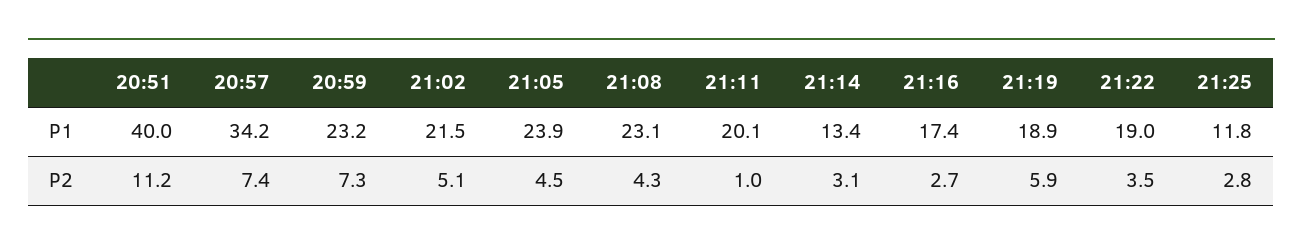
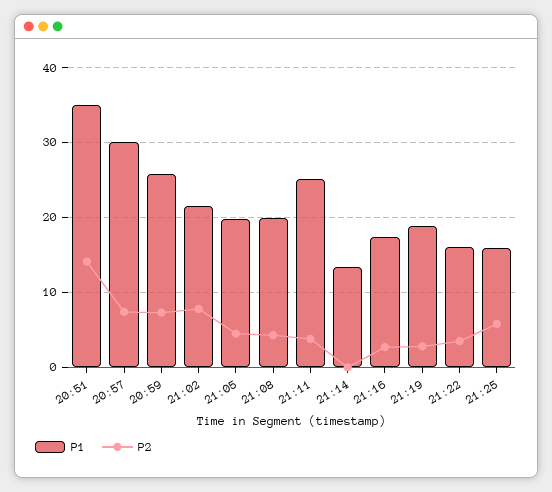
  {
    "P1": {
-     "20:51": 40,
+     "20:51": 35,
-     "20:57": 34.2,
+     "20:57": 30,
-     "20:59": 23.2,
+     "20:59": 26,
      "21:02": 21.5,
-     "21:05": 23.9,
+     "21:05": 20,
-     "21:08": 23.1,
+     "21:08": 20,
-     "21:11": 20.1,
+     "21:11": 25,
      "21:14": 13.4,
      "21:16": 17.4,
      "21:19": 18.9,
-     "21:22": 19,
+     "21:22": 16,
-     "21:25": 11.8
+     "21:25": 16
    },
    "P2": {
-     "20:51": 11.2,
+     "20:51": 14,
      "20:57": 7.4,
      "20:59": 7.3,
-     "21:02": 5.1,
+     "21:02": 8,
      "21:05": 4.5,
      "21:08": 4.3,
-     "21:11": 1,
+     "21:11": 4,
-     "21:14": 3.1,
+     "21:14": 0,
      "21:16": 2.7,
-     "21:19": 5.9,
+     "21:19": 3,
      "21:22": 3.5,
-     "21:25": 2.8
+     "21:25": 6
    }
  }

